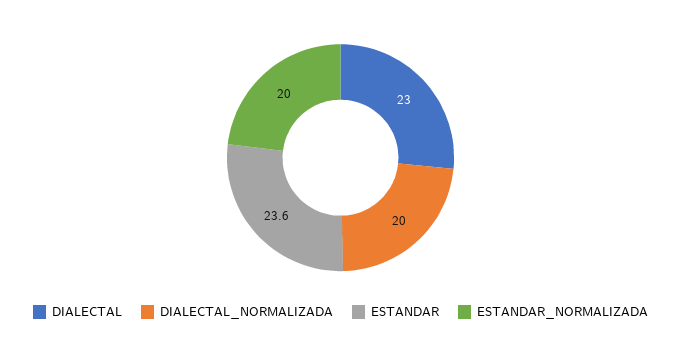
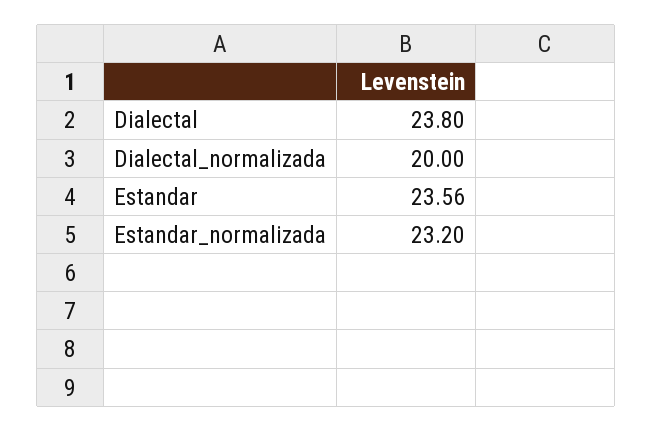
  {
-   "DIALECTAL": 23,
+   "DIALECTAL": 23.8,
    "DIALECTAL_NORMALIZADA": 20,
    "ESTANDAR": 23.56,
-   "ESTANDAR_NORMALIZADA": 20
+   "ESTANDAR_NORMALIZADA": 23.2
  }

